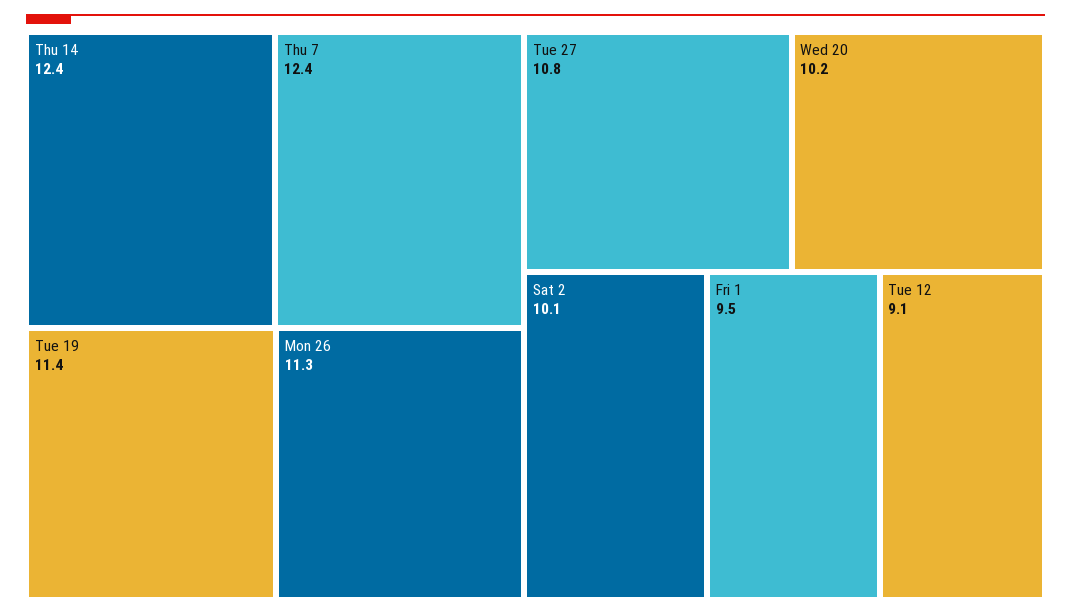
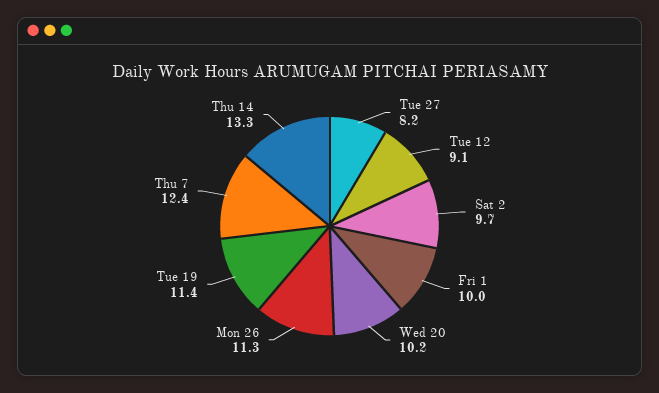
  {
-   "Thu 14": 12.4,
+   "Thu 14": 13.3,
    "Thu 7": 12.4,
    "Tue 19": 11.4,
    "Mon 26": 11.3,
-   "Tue 27": 10.8,
+   "Tue 27": 8.2,
    "Wed 20": 10.2,
-   "Sat 2": 10.1,
+   "Sat 2": 9.7,
-   "Fri 1": 9.5,
+   "Fri 1": 10,
    "Tue 12": 9.1
  }

